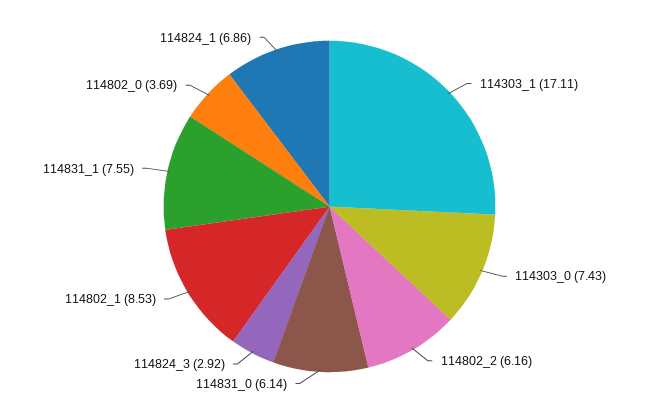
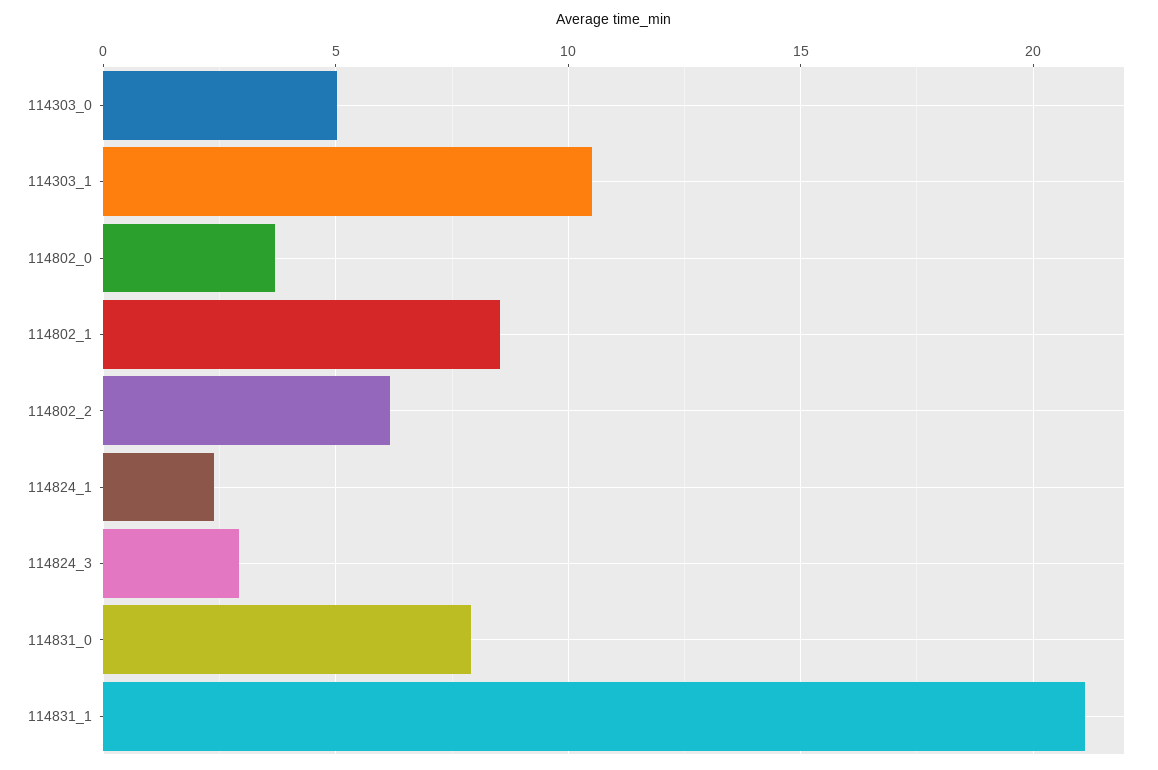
  {
-   "114303_1": 17.11,
+   "114303_1": 10.5,
-   "114303_0": 7.43,
+   "114303_0": 5,
    "114802_2": 6.16,
-   "114831_0": 6.14,
+   "114831_0": 8,
    "114824_3": 2.92,
    "114802_1": 8.53,
-   "114831_1": 7.55,
+   "114831_1": 21,
    "114802_0": 3.69,
-   "114824_1": 6.86
+   "114824_1": 2.5
  }

